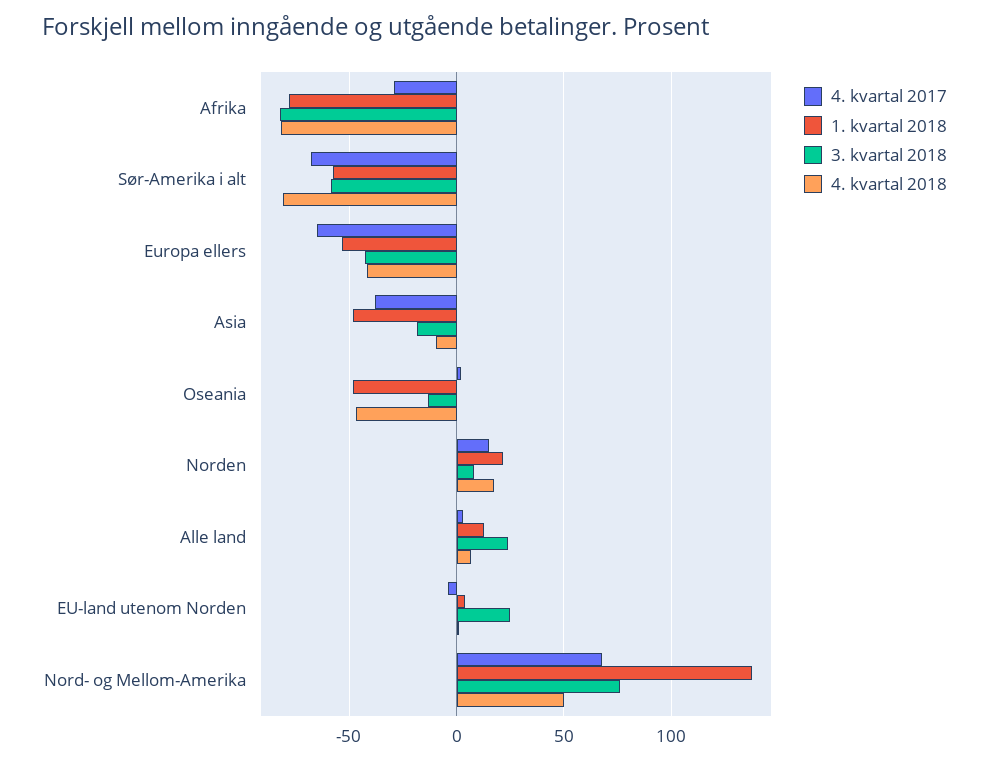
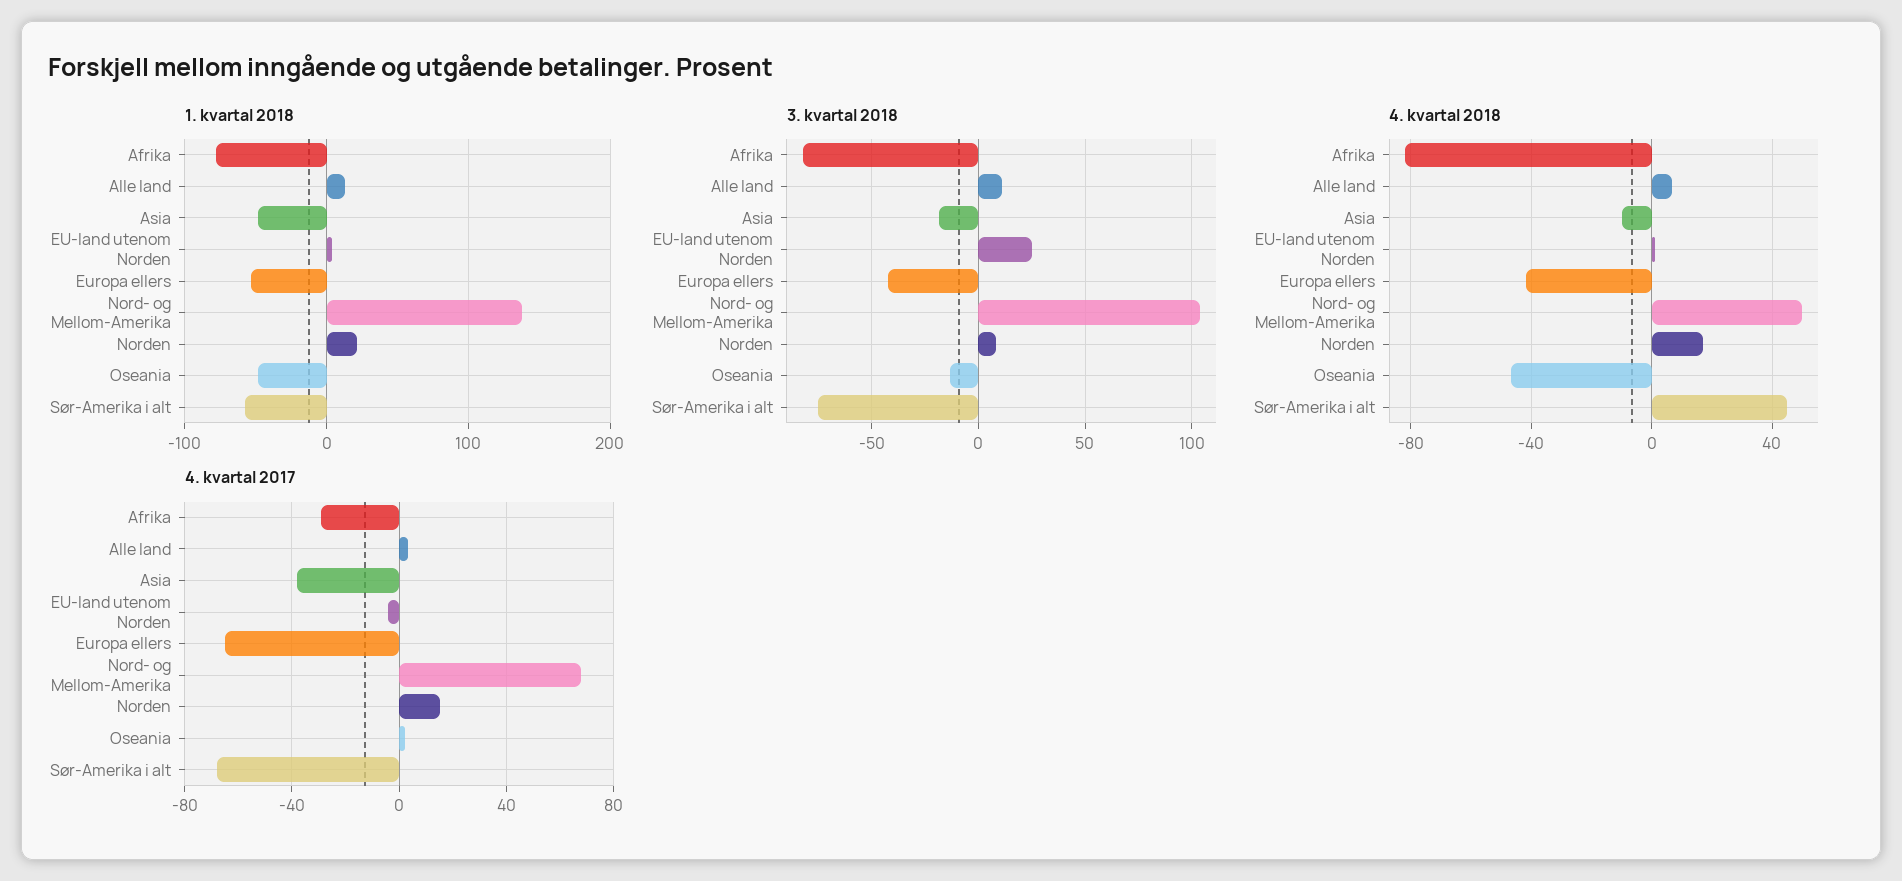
  {
    "4. kvartal 2017": {
      "Afrika": -30,
      "Sør-Amerika i alt": -70,
      "Europa ellers": -65,
      "Asia": -40,
      "Oseania": 0,
      "Norden": 15,
      "Alle land": 5,
      "EU-land utenom Norden": -5,
      "Nord- og Mellom-Amerika": 70
    },
    "1. kvartal 2018": {
      "Afrika": -80,
      "Sør-Amerika i alt": -60,
      "Europa ellers": -55,
      "Asia": -50,
      "Oseania": -50,
      "Norden": 20,
      "Alle land": 15,
      "EU-land utenom Norden": 5,
      "Nord- og Mellom-Amerika": 140
    },
    "3. kvartal 2018": {
      "Afrika": -80,
-     "Sør-Amerika i alt": -60,
+     "Sør-Amerika i alt": -75,
      "Europa ellers": -40,
      "Asia": -20,
      "Oseania": -15,
      "Norden": 10,
-     "Alle land": 25,
+     "Alle land": 10,
      "EU-land utenom Norden": 25,
-     "Nord- og Mellom-Amerika": 75
+     "Nord- og Mellom-Amerika": 105
    },
    "4. kvartal 2018": {
      "Afrika": -80,
-     "Sør-Amerika i alt": -80,
+     "Sør-Amerika i alt": 45,
      "Europa ellers": -40,
      "Asia": -10,
      "Oseania": -45,
      "Norden": 15,
      "Alle land": 5,
      "EU-land utenom Norden": 0,
      "Nord- og Mellom-Amerika": 50
    }
  }

